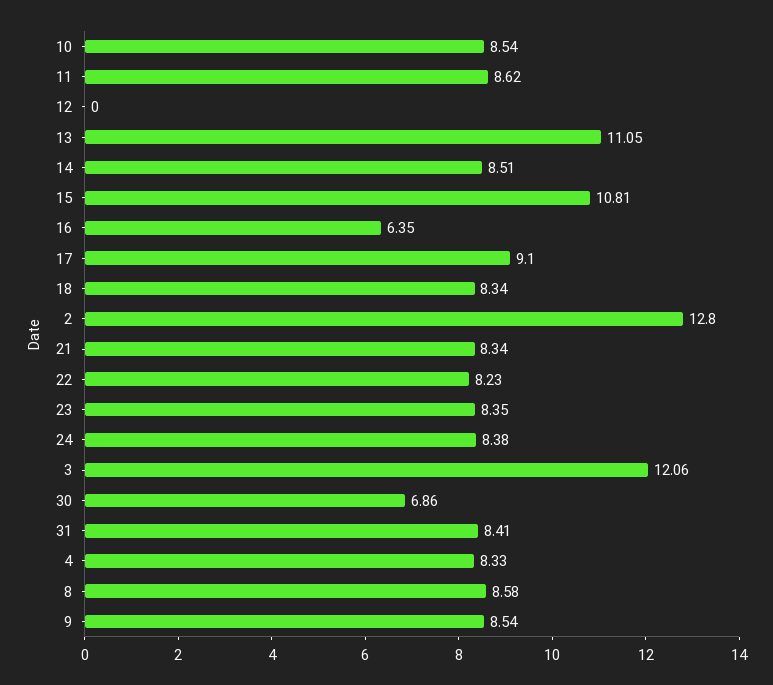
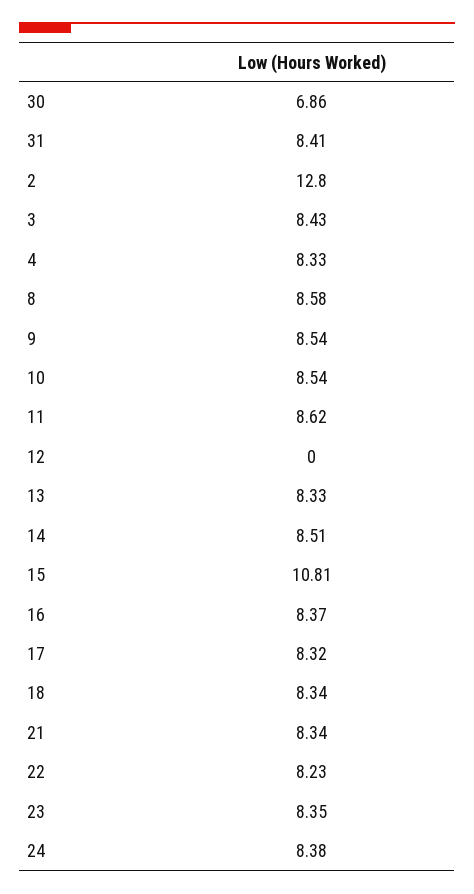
  {
    "10": 8.54,
    "11": 8.62,
    "12": 0,
-   "13": 11.05,
+   "13": 8.33,
    "14": 8.51,
    "15": 10.81,
-   "16": 6.35,
+   "16": 8.37,
-   "17": 9.1,
+   "17": 8.32,
    "18": 8.34,
    "2": 12.8,
    "21": 8.34,
    "22": 8.23,
    "23": 8.35,
    "24": 8.38,
-   "3": 12.06,
+   "3": 8.43,
    "30": 6.86,
    "31": 8.41,
    "4": 8.33,
    "8": 8.58,
    "9": 8.54
  }

